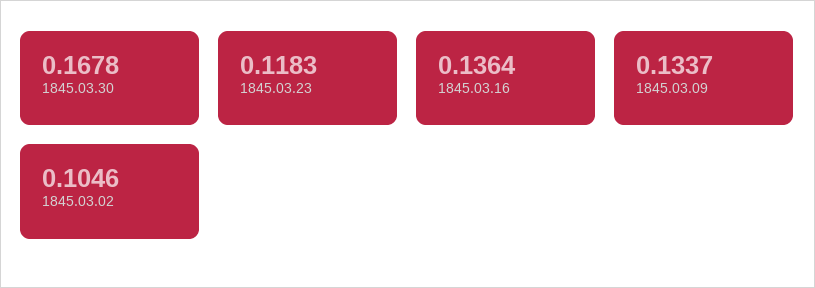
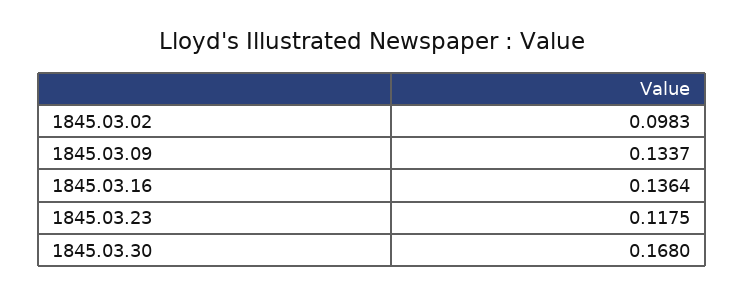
  {
-   "1845.03.30": 0.1678,
+   "1845.03.30": 0.168,
-   "1845.03.23": 0.1183,
+   "1845.03.23": 0.1175,
    "1845.03.16": 0.1364,
    "1845.03.09": 0.1337,
-   "1845.03.02": 0.1046
+   "1845.03.02": 0.0983
  }

